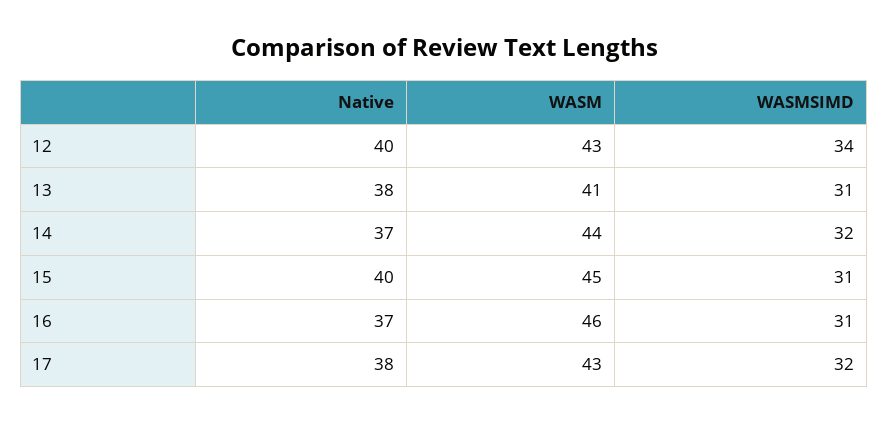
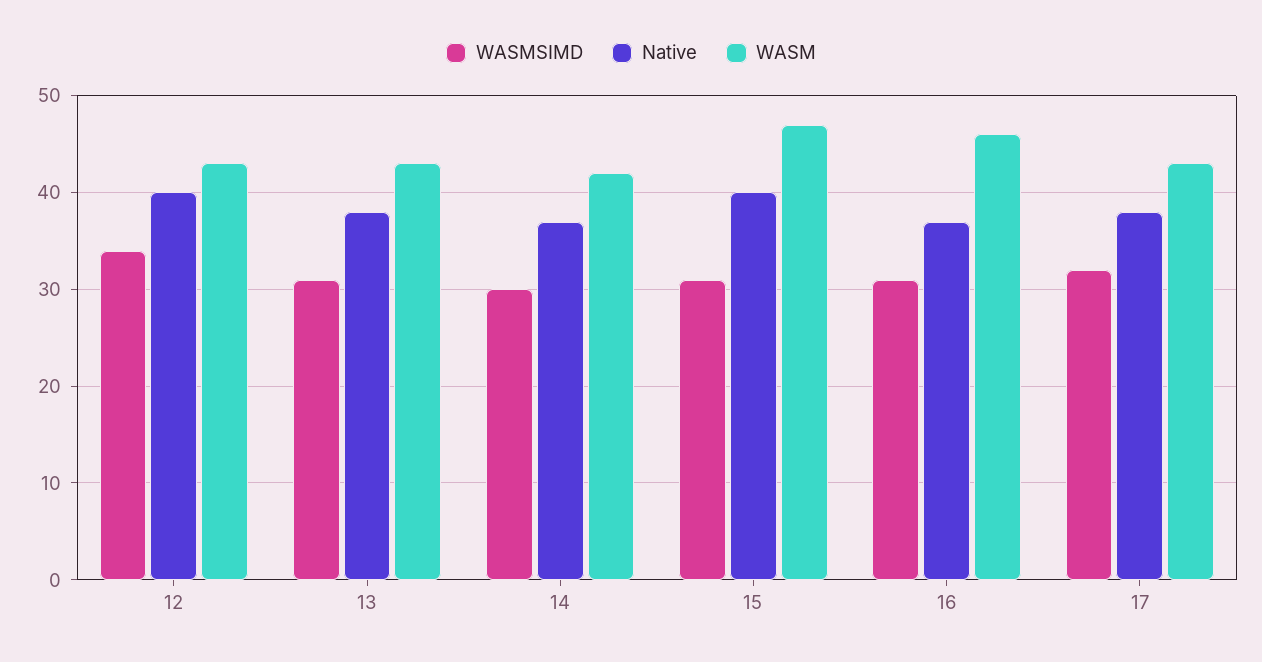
  {
    "Native": {
      "12": 40,
      "13": 38,
      "14": 37,
      "15": 40,
      "16": 37,
      "17": 38
    },
    "WASM": {
      "12": 43,
-     "13": 41,
+     "13": 43,
-     "14": 44,
+     "14": 42,
-     "15": 45,
+     "15": 47,
      "16": 46,
      "17": 43
    },
    "WASMSIMD": {
      "12": 34,
      "13": 31,
-     "14": 32,
+     "14": 30,
      "15": 31,
      "16": 31,
      "17": 32
    }
  }

